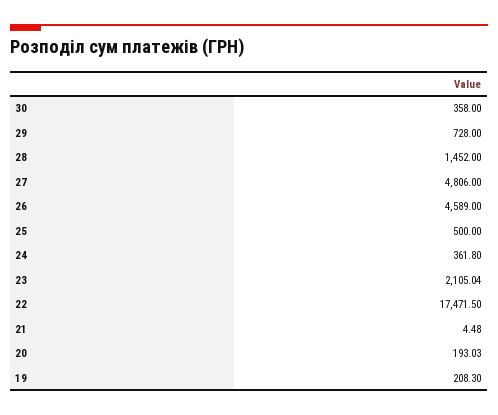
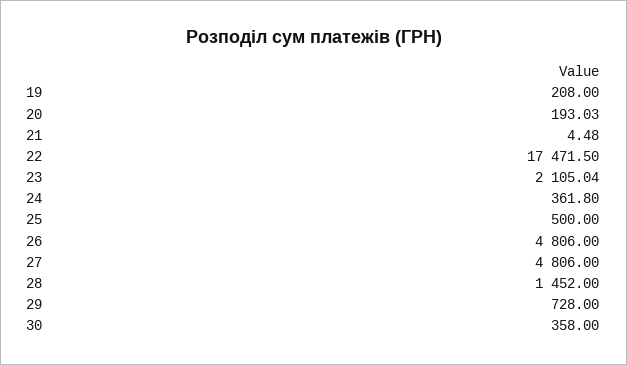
  {
    "30": 358,
    "29": 728,
    "28": 1452,
    "27": 4806,
-   "26": 4589,
+   "26": 4806,
    "25": 500,
    "24": 361.8,
    "23": 2105.04,
    "22": 17471.5,
    "21": 4.48,
    "20": 193.03,
-   "19": 208.3
+   "19": 208
  }

